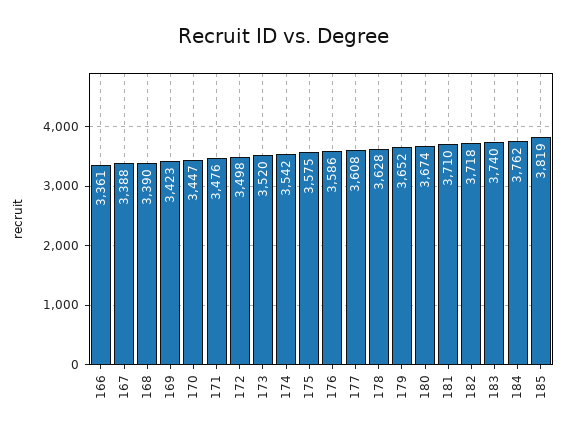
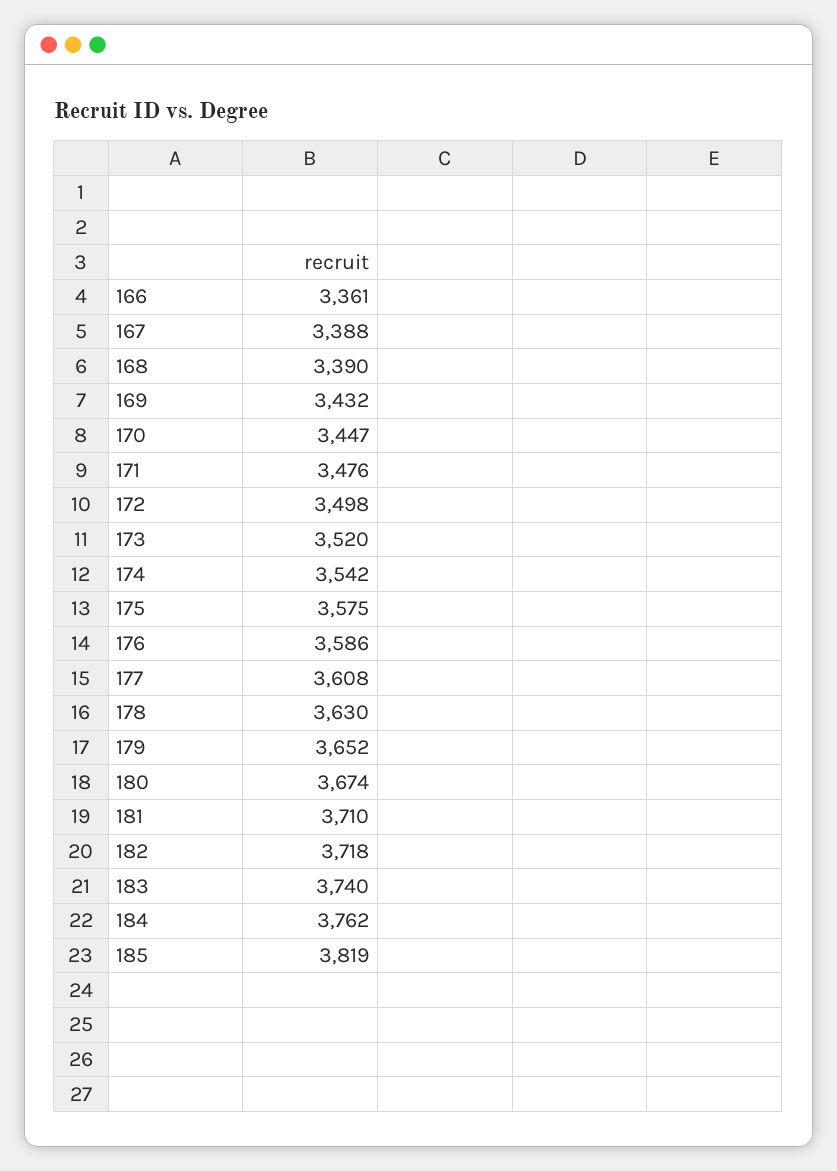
  {
    "166": 3361,
    "167": 3388,
    "168": 3390,
-   "169": 3423,
+   "169": 3432,
    "170": 3447,
    "171": 3476,
    "172": 3498,
    "173": 3520,
    "174": 3542,
    "175": 3575,
    "176": 3586,
    "177": 3608,
-   "178": 3628,
+   "178": 3630,
    "179": 3652,
    "180": 3674,
    "181": 3710,
    "182": 3718,
    "183": 3740,
    "184": 3762,
    "185": 3819
  }

